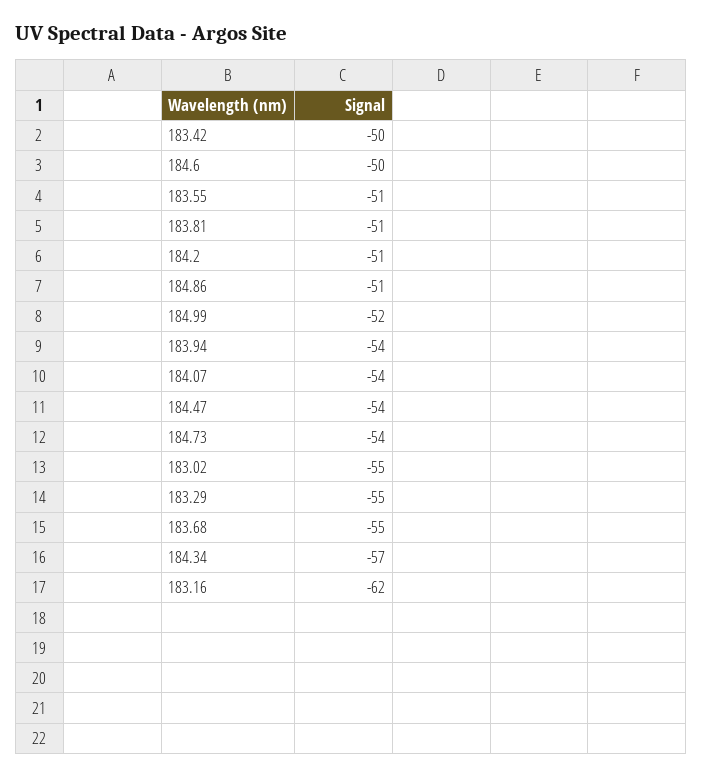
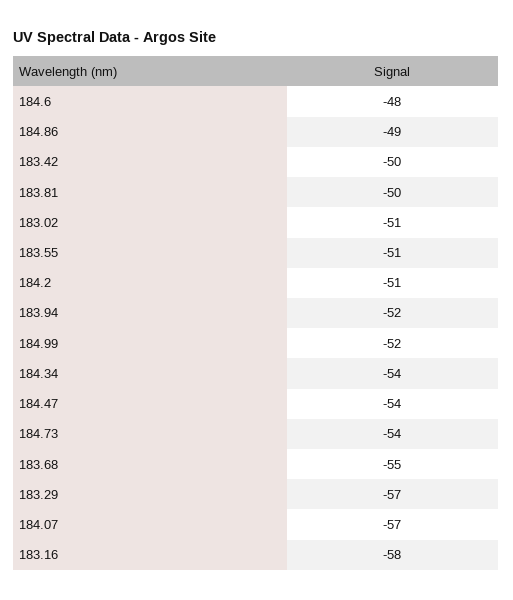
  {
    "183.42": -50,
-   "184.6": -50,
+   "184.6": -48,
    "183.55": -51,
-   "183.81": -51,
+   "183.81": -50,
    "184.2": -51,
-   "184.86": -51,
+   "184.86": -49,
    "184.99": -52,
-   "183.94": -54,
+   "183.94": -52,
-   "184.07": -54,
+   "184.07": -57,
    "184.47": -54,
    "184.73": -54,
-   "183.02": -55,
+   "183.02": -51,
-   "183.29": -55,
+   "183.29": -57,
    "183.68": -55,
-   "184.34": -57,
+   "184.34": -54,
-   "183.16": -62
+   "183.16": -58
  }

